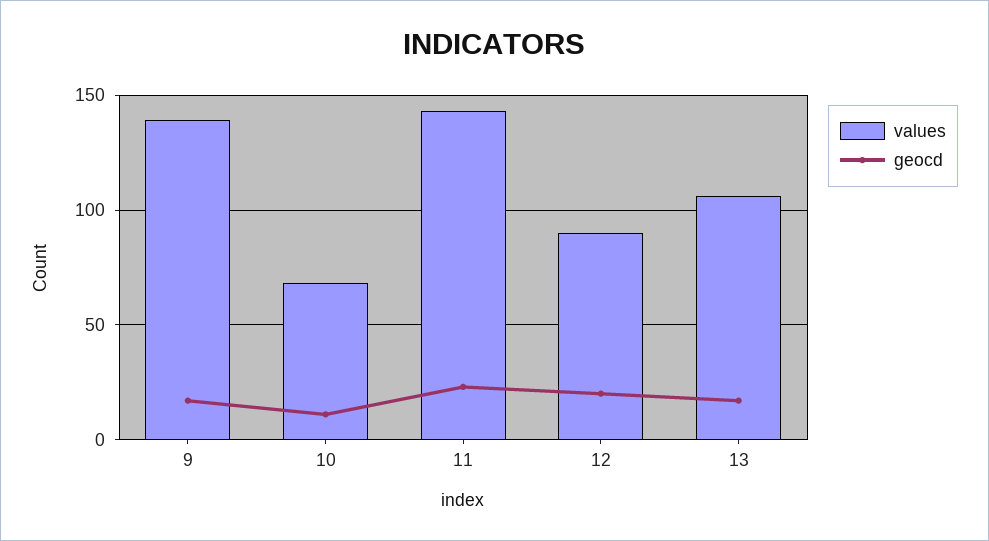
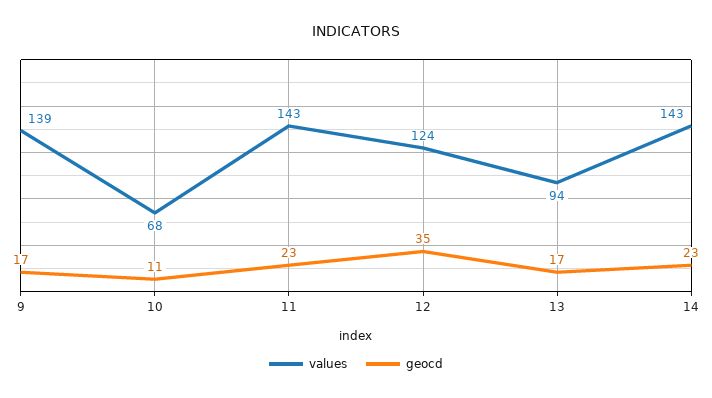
  {
    "values": {
      "9": 139,
      "10": 68,
      "11": 143,
-     "12": 90,
+     "12": 124,
-     "13": 105
+     "13": 94,
+     "14": 143
    },
    "geocd": {
      "9": 17,
      "10": 11,
      "11": 23,
-     "12": 20,
+     "12": 35,
-     "13": 17
+     "13": 17,
+     "14": 23
    }
  }

